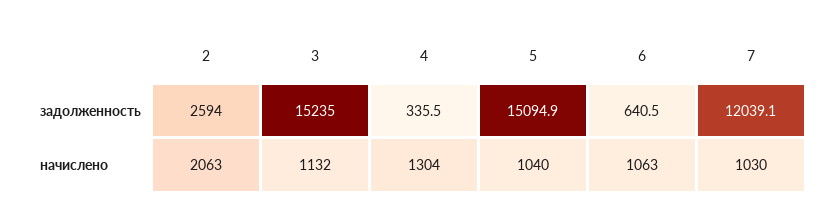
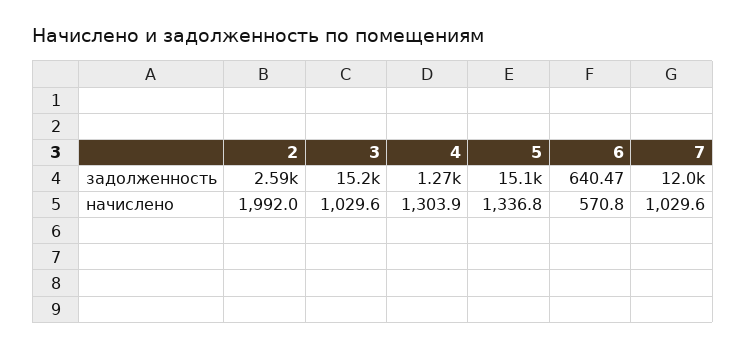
  {
    "2": {
      "задолженность": 2594,
-     "начислено": 2063
+     "начислено": 1992
    },
    "3": {
      "задолженность": 15235,
-     "начислено": 1132
+     "начислено": 1029.6
    },
    "4": {
-     "задолженность": 335.5,
+     "задолженность": 1270,
      "начислено": 1303.9
    },
    "5": {
      "задолженность": 15094.9,
-     "начислено": 1040
+     "начислено": 1336.8
    },
    "6": {
      "задолженность": 640.47,
-     "начислено": 1063
+     "начислено": 570.8
    },
    "7": {
      "задолженность": 12039.1,
      "начислено": 1029.6
    }
  }

